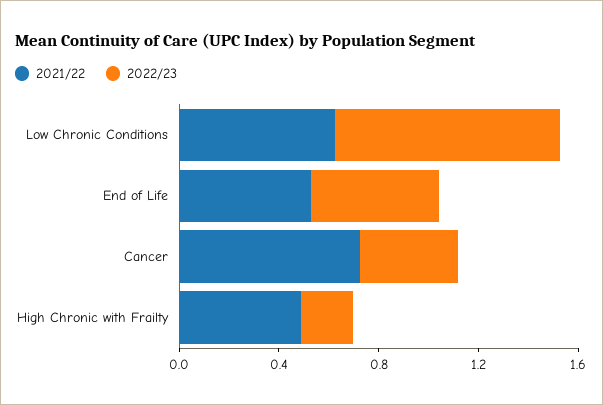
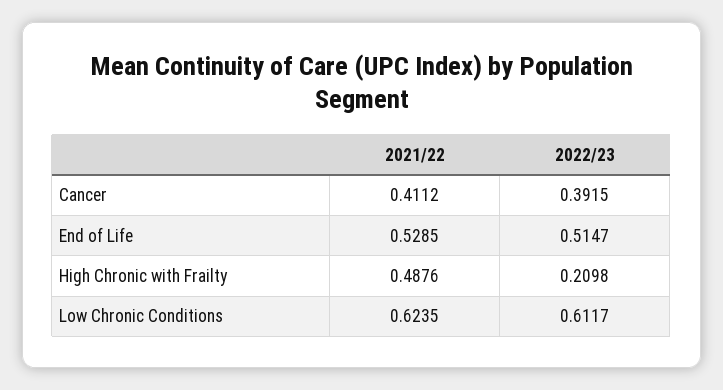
  {
    "2021/22": {
      "Low Chronic Conditions": 0.6235,
      "End of Life": 0.5285,
-     "Cancer": 0.7,
+     "Cancer": 0.4112,
      "High Chronic with Frailty": 0.4876
    },
    "2022/23": {
-     "Low Chronic Conditions": 0.9,
+     "Low Chronic Conditions": 0.6117,
      "End of Life": 0.5147,
      "Cancer": 0.3915,
      "High Chronic with Frailty": 0.2098
    }
  }

